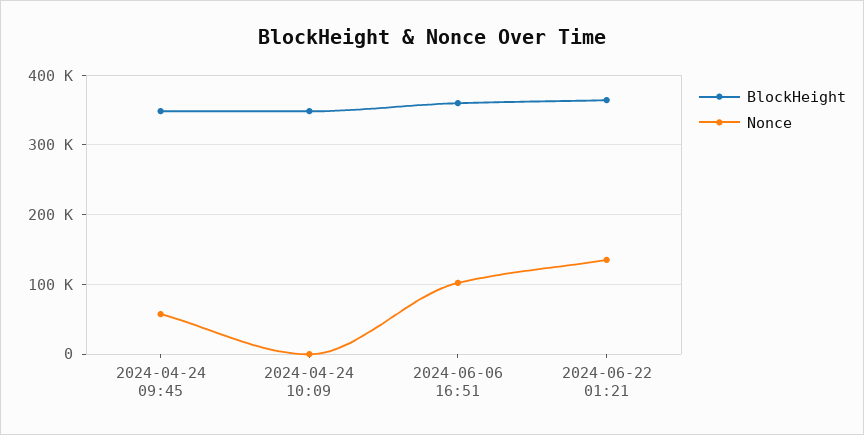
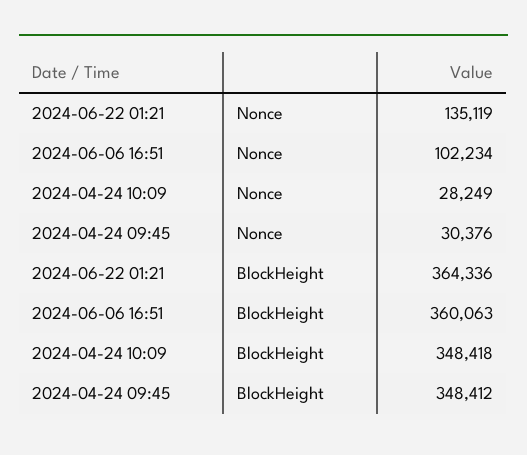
  {
    "BlockHeight": {
      "2024-04-24 09:45": 348412,
      "2024-04-24 10:09": 348418,
      "2024-06-06 16:51": 360063,
      "2024-06-22 01:21": 364336
    },
    "Nonce": {
-     "2024-04-24 09:45": 60000,
+     "2024-04-24 09:45": 30376,
-     "2024-04-24 10:09": 0,
+     "2024-04-24 10:09": 28249,
      "2024-06-06 16:51": 102234,
      "2024-06-22 01:21": 135119
    }
  }

